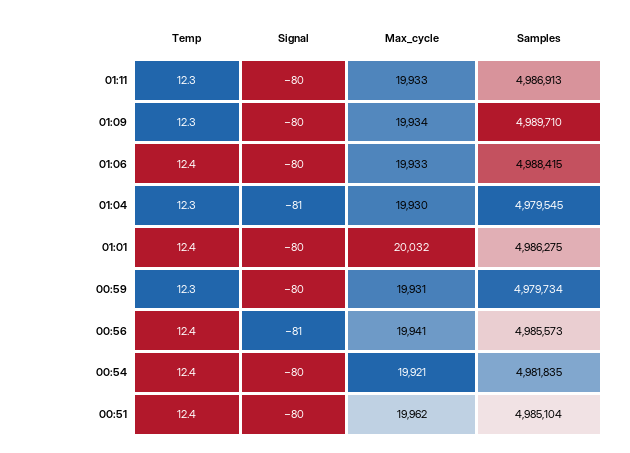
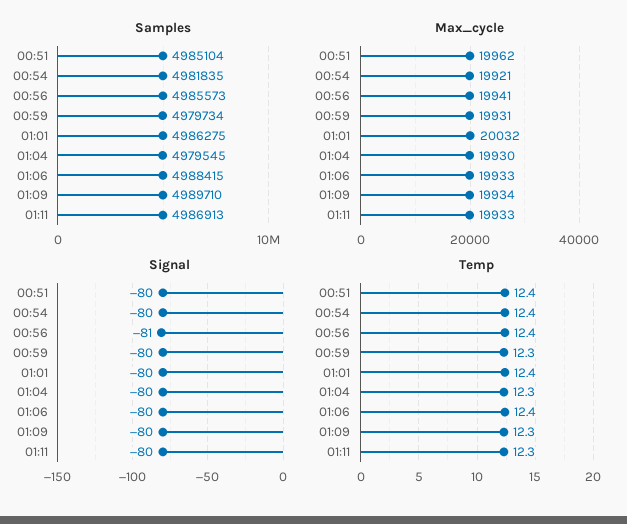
  {
    "Temp": {
      "01:11": 12.3,
      "01:09": 12.3,
      "01:06": 12.4,
      "01:04": 12.3,
      "01:01": 12.4,
      "00:59": 12.3,
      "00:56": 12.4,
      "00:54": 12.4,
      "00:51": 12.4
    },
    "Signal": {
      "01:11": -80,
      "01:09": -80,
      "01:06": -80,
-     "01:04": -81,
+     "01:04": -80,
      "01:01": -80,
      "00:59": -80,
      "00:56": -81,
      "00:54": -80,
      "00:51": -80
    },
    "Max_cycle": {
      "01:11": 19933,
      "01:09": 19934,
      "01:06": 19933,
      "01:04": 19930,
      "01:01": 20032,
      "00:59": 19931,
      "00:56": 19941,
      "00:54": 19921,
      "00:51": 19962
    },
    "Samples": {
      "01:11": 4986913,
      "01:09": 4989710,
      "01:06": 4988415,
      "01:04": 4979545,
      "01:01": 4986275,
      "00:59": 4979734,
      "00:56": 4985573,
      "00:54": 4981835,
      "00:51": 4985104
    }
  }

